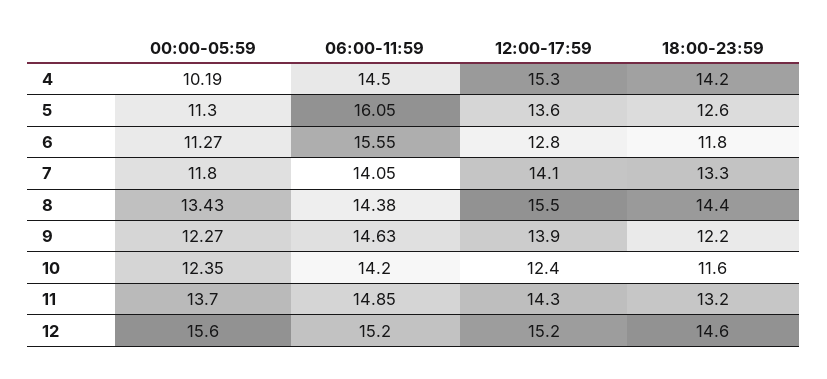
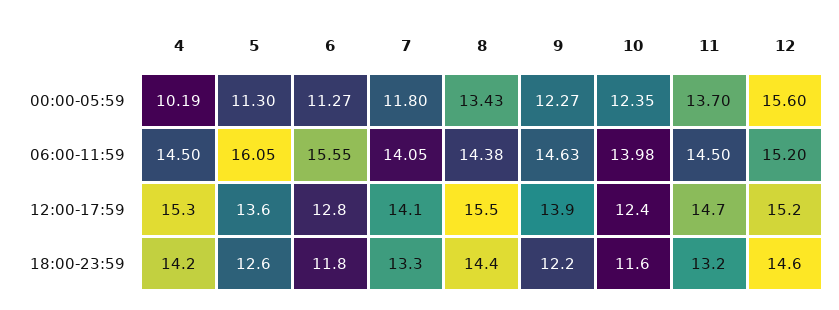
  {
    "00:00-05:59": {
      "4": 10.19,
      "5": 11.3,
      "6": 11.27,
      "7": 11.8,
      "8": 13.43,
      "9": 12.27,
      "10": 12.35,
      "11": 13.7,
      "12": 15.6
    },
    "06:00-11:59": {
      "4": 14.5,
      "5": 16.05,
      "6": 15.55,
      "7": 14.05,
      "8": 14.38,
      "9": 14.63,
-     "10": 14.2,
+     "10": 13.98,
-     "11": 14.85,
+     "11": 14.5,
      "12": 15.2
    },
    "12:00-17:59": {
      "4": 15.3,
      "5": 13.6,
      "6": 12.8,
      "7": 14.1,
      "8": 15.5,
      "9": 13.9,
      "10": 12.4,
-     "11": 14.3,
+     "11": 14.7,
      "12": 15.2
    },
    "18:00-23:59": {
      "4": 14.2,
      "5": 12.6,
      "6": 11.8,
      "7": 13.3,
      "8": 14.4,
      "9": 12.2,
      "10": 11.6,
      "11": 13.2,
      "12": 14.6
    }
  }

